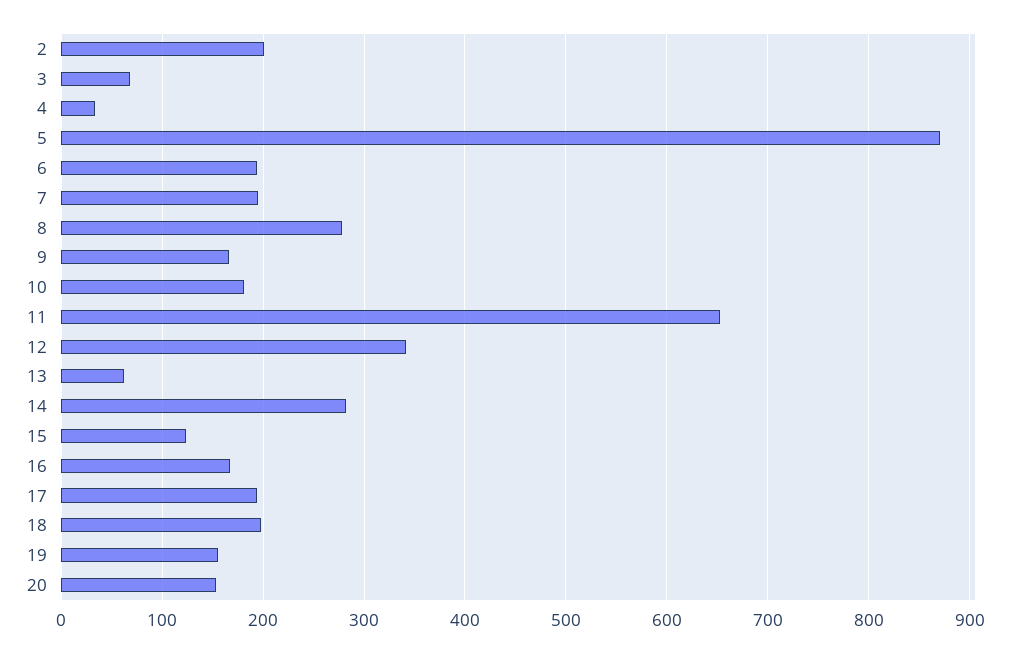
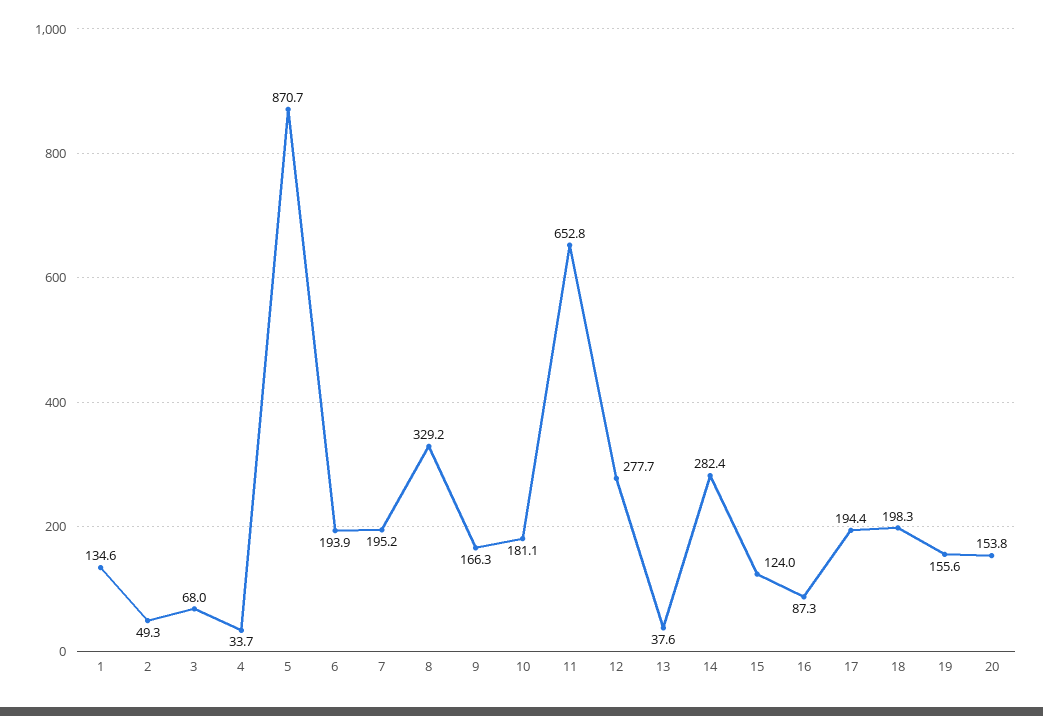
  {
-   "2": 200,
+   "2": 49.3,
    "3": 68,
    "4": 33.7,
    "5": 870.7,
    "6": 193.9,
    "7": 195.2,
-   "8": 280,
+   "8": 329.2,
    "9": 166.3,
    "10": 181.1,
    "11": 652.8,
-   "12": 340,
+   "12": 277.7,
-   "13": 60,
+   "13": 37.6,
    "14": 282.4,
    "15": 124,
-   "16": 170,
+   "16": 87.3,
    "17": 194.4,
    "18": 198.3,
    "19": 155.6,
-   "20": 153.8
+   "20": 153.8,
+   "1": 134.6
  }

